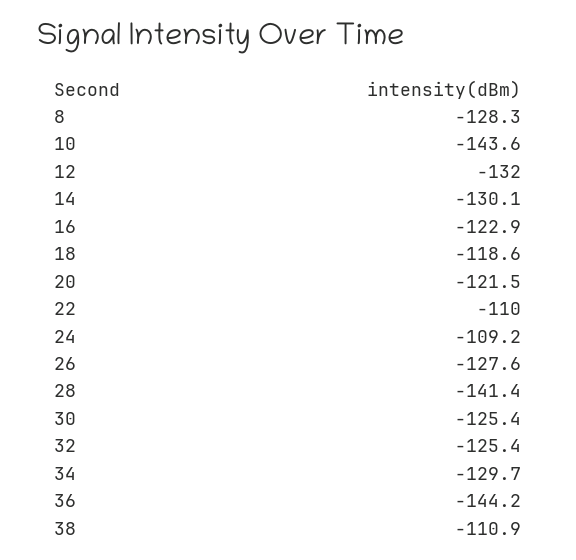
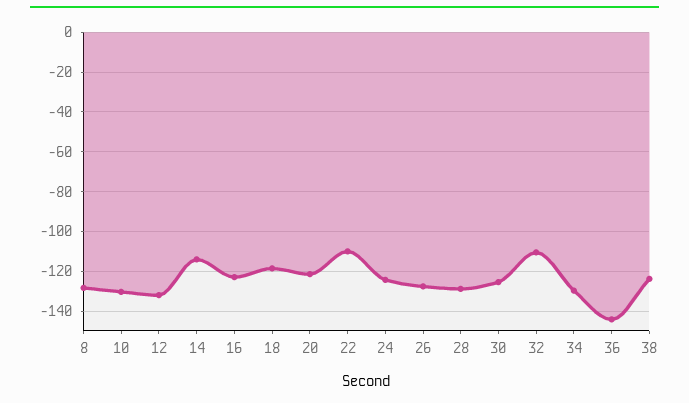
  {
    "8": -128.3,
-   "10": -143.6,
+   "10": -130,
    "12": -132,
-   "14": -130.1,
+   "14": -115,
    "16": -122.9,
    "18": -118.6,
    "20": -121.5,
    "22": -110,
-   "24": -109.2,
+   "24": -125,
    "26": -127.6,
-   "28": -141.4,
+   "28": -130,
    "30": -125.4,
-   "32": -125.4,
+   "32": -110,
    "34": -129.7,
    "36": -144.2,
-   "38": -110.9
+   "38": -125
  }

